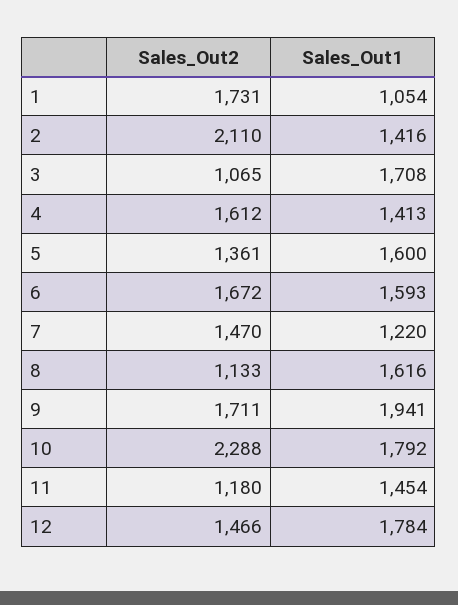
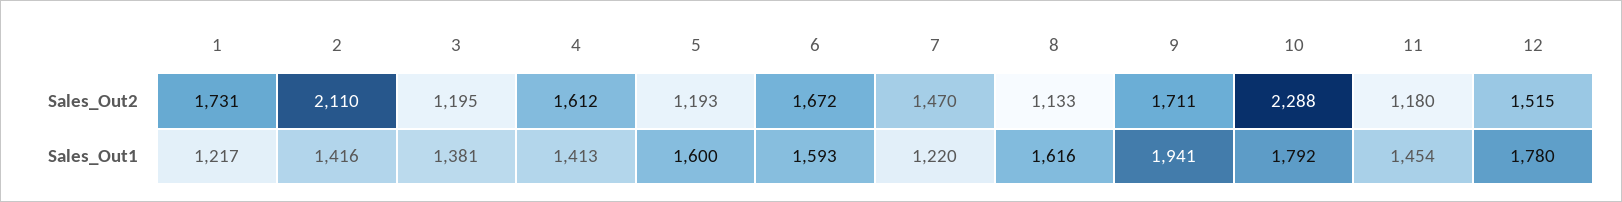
  {
    "Sales_Out2": {
      "1": 1731,
      "2": 2110,
-     "3": 1065,
+     "3": 1195,
      "4": 1612,
-     "5": 1361,
+     "5": 1193,
      "6": 1672,
      "7": 1470,
      "8": 1133,
      "9": 1711,
      "10": 2288,
      "11": 1180,
-     "12": 1466
+     "12": 1515
    },
    "Sales_Out1": {
-     "1": 1054,
+     "1": 1217,
      "2": 1416,
-     "3": 1708,
+     "3": 1381,
      "4": 1413,
      "5": 1600,
      "6": 1593,
      "7": 1220,
      "8": 1616,
      "9": 1941,
      "10": 1792,
      "11": 1454,
-     "12": 1784
+     "12": 1780
    }
  }

